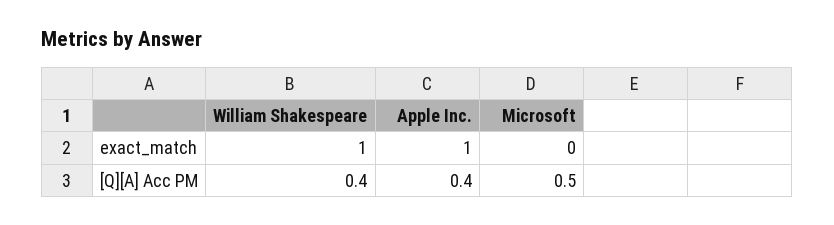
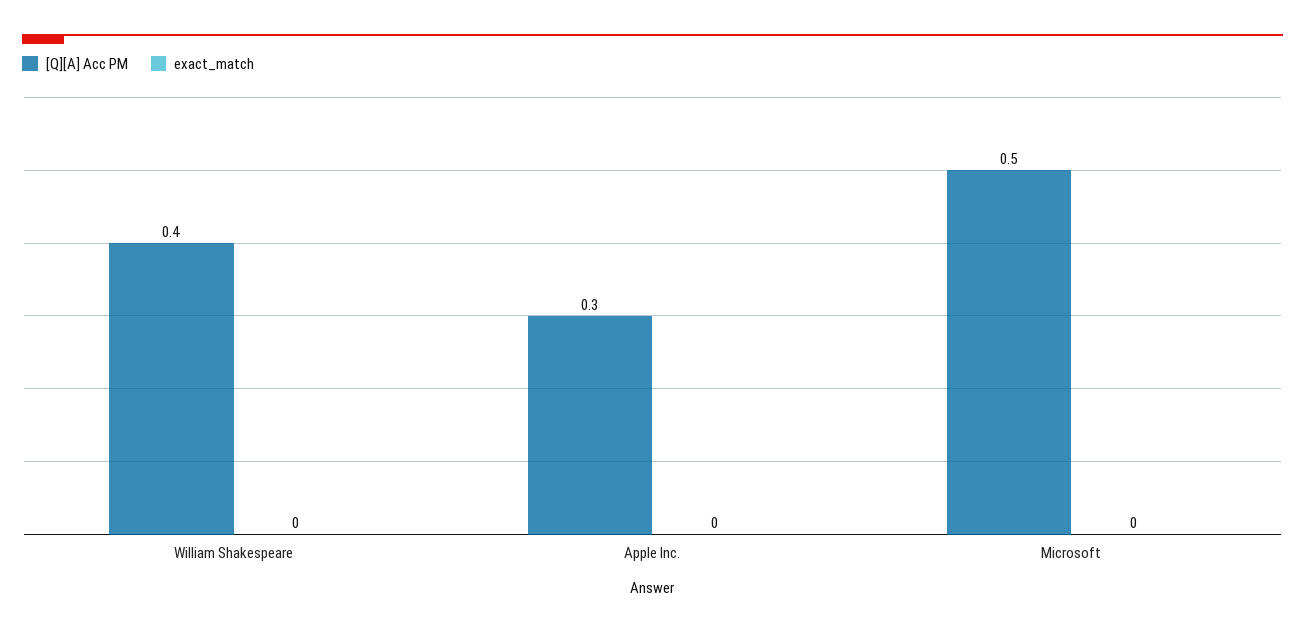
  {
    "exact_match": {
-     "William Shakespeare": 1,
+     "William Shakespeare": 0,
-     "Apple Inc.": 1,
+     "Apple Inc.": 0,
      "Microsoft": 0
    },
    "[Q][A] Acc PM": {
      "William Shakespeare": 0.4,
-     "Apple Inc.": 0.4,
+     "Apple Inc.": 0.3,
      "Microsoft": 0.5
    }
  }

